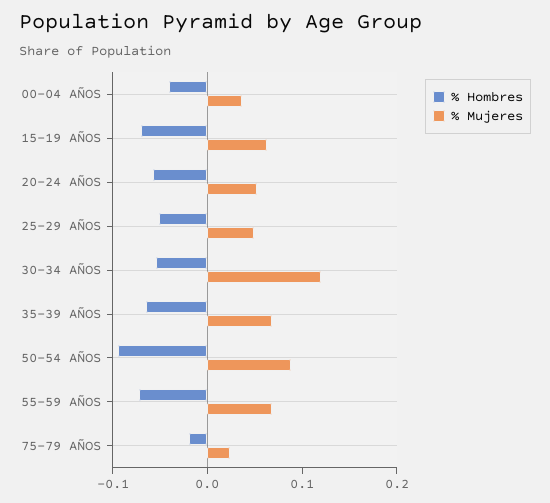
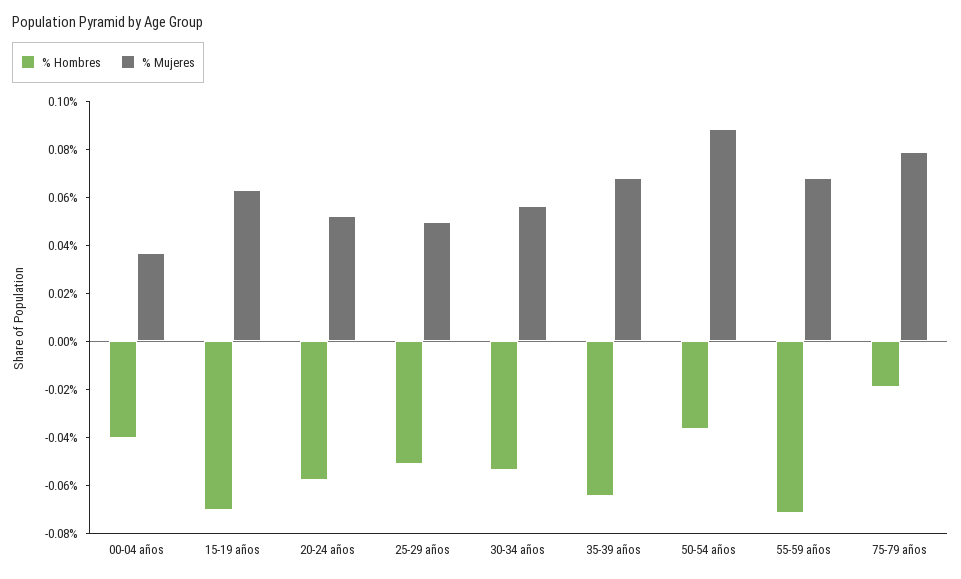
  {
    "% Hombres": {
      "00-04 AÑOS": -0.04,
      "15-19 AÑOS": -0.07,
      "20-24 AÑOS": -0.06,
      "25-29 AÑOS": -0.05,
      "30-34 AÑOS": -0.055,
      "35-39 AÑOS": -0.065,
-     "50-54 AÑOS": -0.1,
+     "50-54 AÑOS": -0.035,
      "55-59 AÑOS": -0.07,
      "75-79 AÑOS": -0.02
    },
    "% Mujeres": {
      "00-04 AÑOS": 0.035,
      "15-19 AÑOS": 0.065,
      "20-24 AÑOS": 0.05,
      "25-29 AÑOS": 0.05,
-     "30-34 AÑOS": 0.12,
+     "30-34 AÑOS": 0.055,
      "35-39 AÑOS": 0.07,
      "50-54 AÑOS": 0.09,
      "55-59 AÑOS": 0.07,
-     "75-79 AÑOS": 0.02
+     "75-79 AÑOS": 0.08
    }
  }

